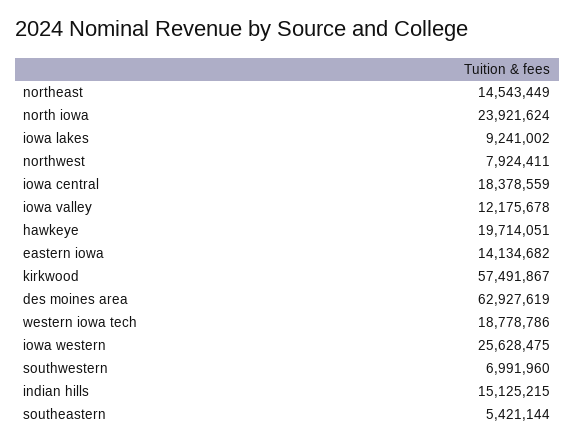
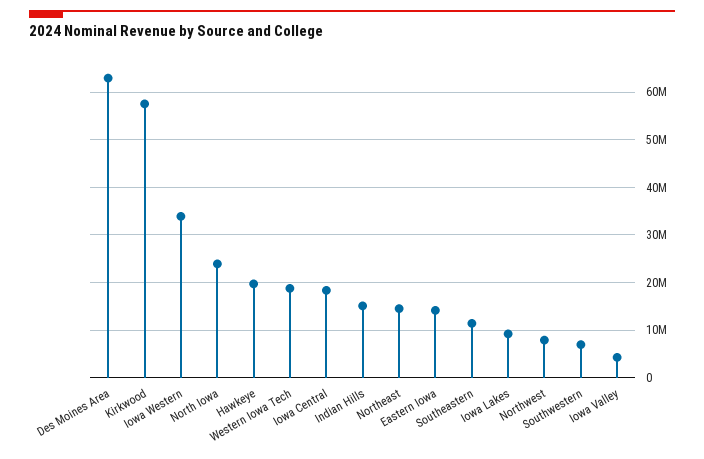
  {
    "northeast": 14543449,
    "north iowa": 23921624,
    "iowa lakes": 9241002,
    "northwest": 7924411,
    "iowa central": 18378559,
-   "iowa valley": 12175678,
+   "iowa valley": 4000000,
    "hawkeye": 19714051,
    "eastern iowa": 14134682,
    "kirkwood": 57491867,
    "des moines area": 62927619,
    "western iowa tech": 18778786,
-   "iowa western": 25628475,
+   "iowa western": 34000000,
    "southwestern": 6991960,
    "indian hills": 15125215,
-   "southeastern": 5421144
+   "southeastern": 12000000
  }

